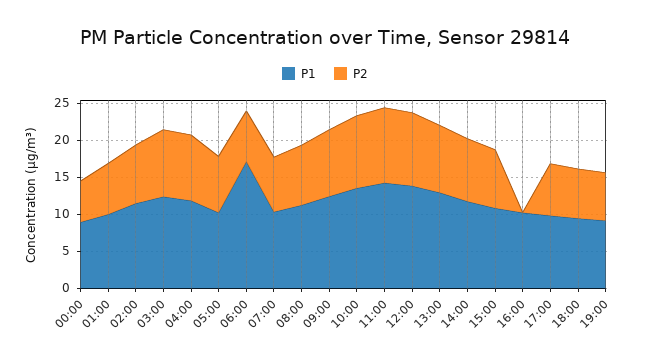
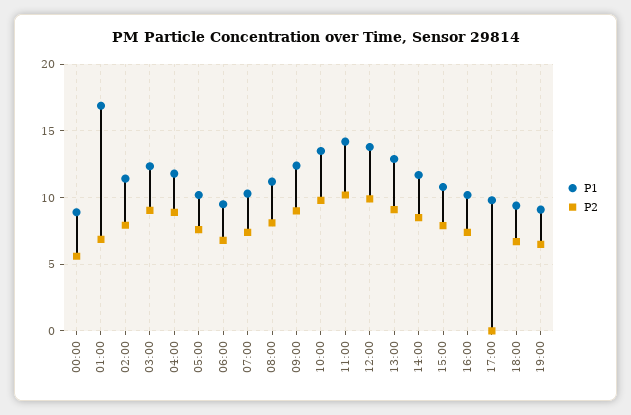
  {
    "P1": {
      "00:00": 9,
-     "01:00": 10,
+     "01:00": 17,
      "02:00": 11.5,
      "03:00": 12.5,
      "04:00": 12,
      "05:00": 10,
-     "06:00": 17.5,
+     "06:00": 9.5,
      "07:00": 10.5,
      "08:00": 11,
      "09:00": 12.5,
      "10:00": 13.5,
      "11:00": 14,
      "12:00": 14,
      "13:00": 13,
      "14:00": 11.5,
      "15:00": 11,
      "16:00": 10,
      "17:00": 10,
      "18:00": 9.5,
      "19:00": 9
    },
    "P2": {
      "00:00": 5.5,
      "01:00": 7,
      "02:00": 8,
      "03:00": 9,
      "04:00": 9,
      "05:00": 7.5,
      "06:00": 7,
      "07:00": 7.5,
      "08:00": 8,
      "09:00": 9,
      "10:00": 10,
      "11:00": 10,
      "12:00": 10,
      "13:00": 9,
      "14:00": 8.5,
      "15:00": 8,
-     "16:00": 0,
+     "16:00": 7.5,
-     "17:00": 7.5,
+     "17:00": 0,
      "18:00": 6.5,
      "19:00": 6.5
    }
  }

